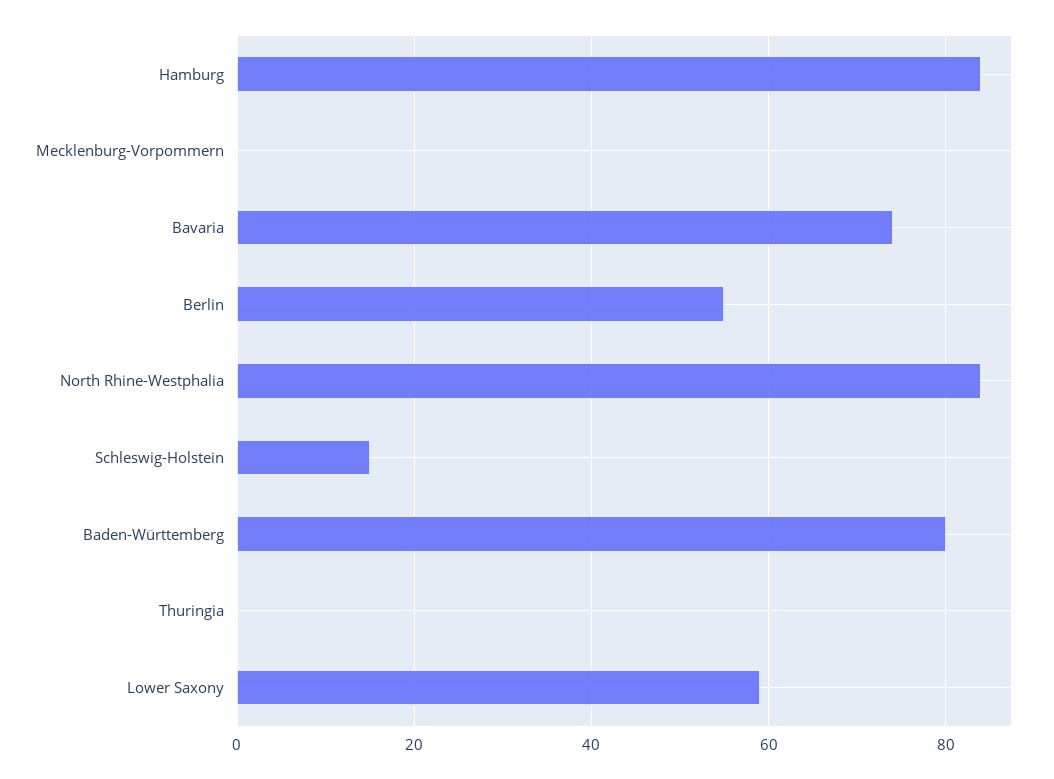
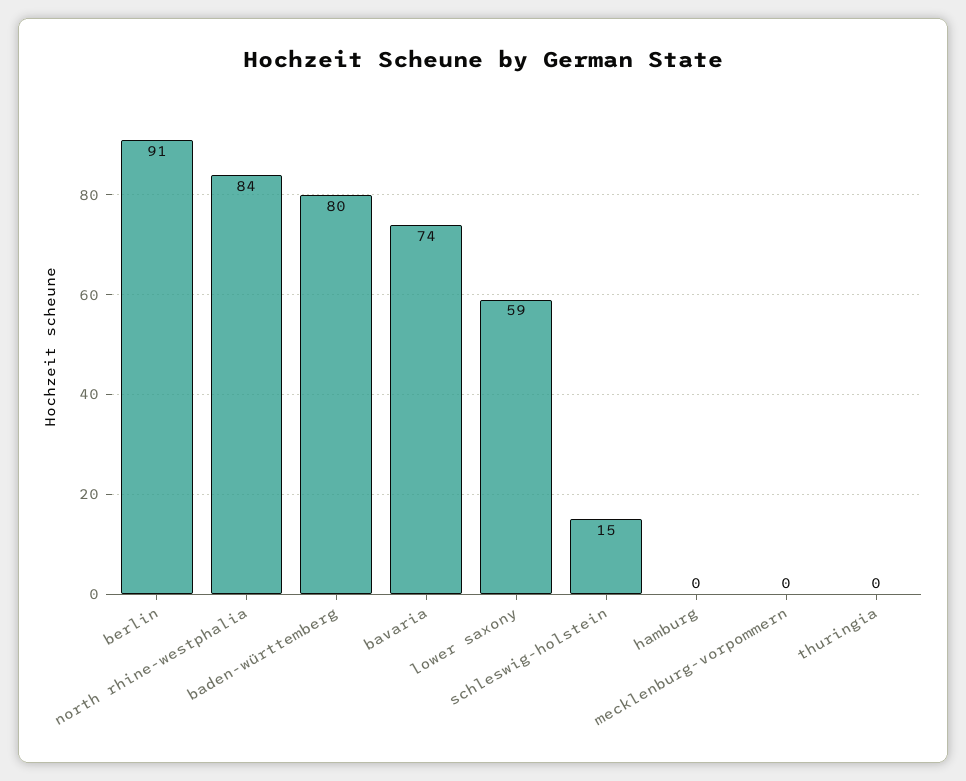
  {
-   "Hamburg": 85,
+   "Hamburg": 0,
    "Mecklenburg-Vorpommern": 0,
    "Bavaria": 74,
-   "Berlin": 55,
+   "Berlin": 91,
    "North Rhine-Westphalia": 84,
    "Schleswig-Holstein": 15,
    "Baden-Württemberg": 80,
    "Thuringia": 0,
    "Lower Saxony": 59
  }

